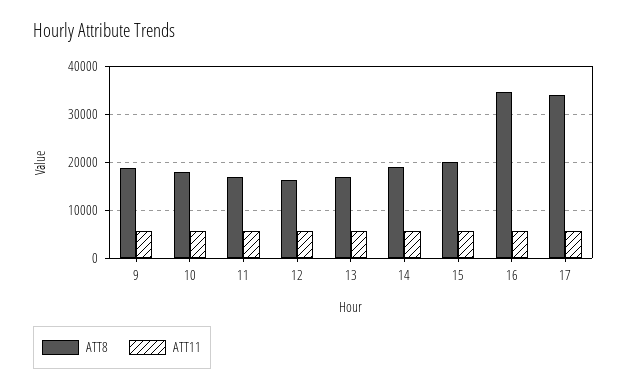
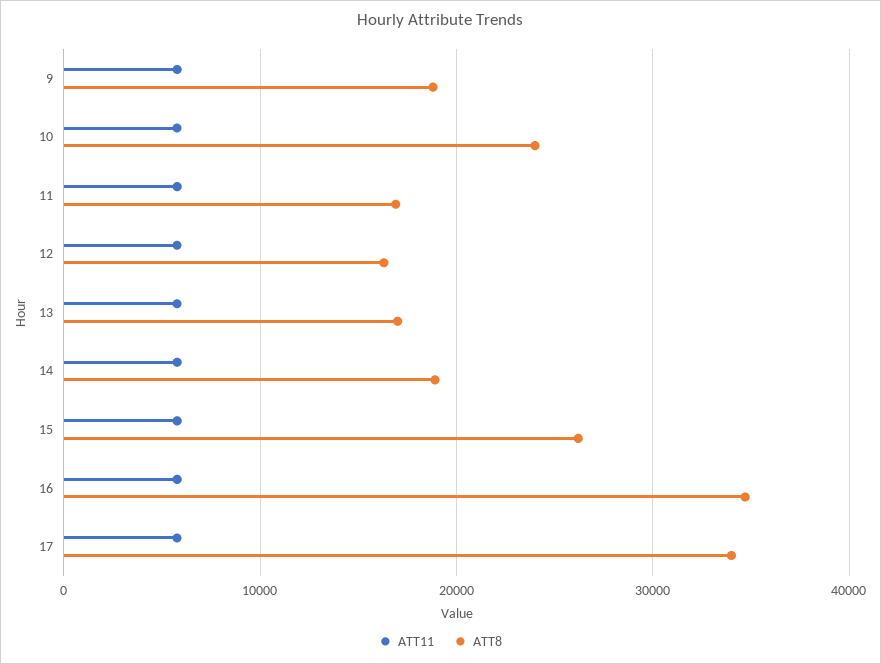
  {
    "ATT8": {
      "9": 19000,
-     "10": 18000,
+     "10": 24000,
      "11": 17000,
      "12": 16000,
      "13": 17000,
      "14": 19000,
-     "15": 20000,
+     "15": 26000,
      "16": 35000,
      "17": 34000
    },
    "ATT11": {
      "9": 6000,
      "10": 6000,
      "11": 6000,
      "12": 6000,
      "13": 6000,
      "14": 6000,
      "15": 6000,
      "16": 6000,
      "17": 6000
    }
  }

